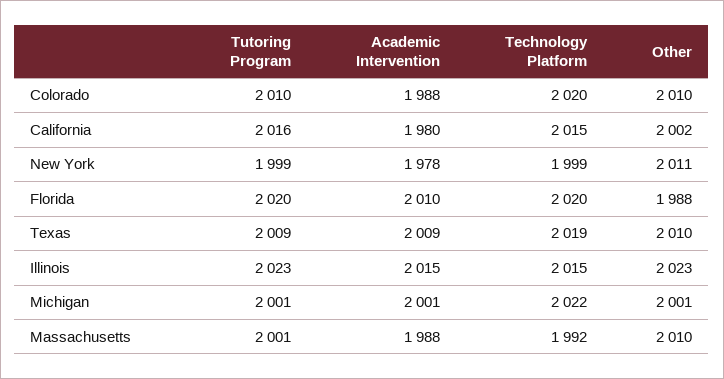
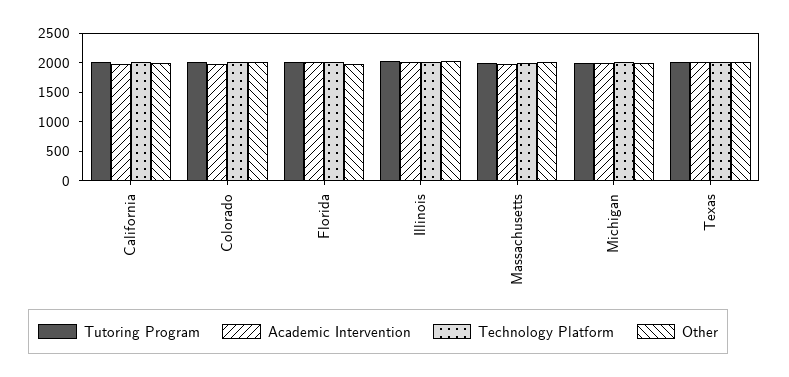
  {
    "Tutoring Program": {
      "Colorado": 2010,
      "California": 2016,
-     "New York": 1999,
      "Florida": 2020,
      "Texas": 2009,
      "Illinois": 2023,
      "Michigan": 2001,
      "Massachusetts": 2001
    },
    "Academic Intervention": {
      "Colorado": 1988,
      "California": 1980,
-     "New York": 1978,
      "Florida": 2010,
      "Texas": 2009,
      "Illinois": 2015,
      "Michigan": 2001,
      "Massachusetts": 1988
    },
    "Technology Platform": {
      "Colorado": 2020,
      "California": 2015,
-     "New York": 1999,
      "Florida": 2020,
      "Texas": 2019,
      "Illinois": 2015,
      "Michigan": 2022,
      "Massachusetts": 1992
    },
    "Other": {
      "Colorado": 2010,
      "California": 2002,
-     "New York": 2011,
      "Florida": 1988,
      "Texas": 2010,
      "Illinois": 2023,
      "Michigan": 2001,
      "Massachusetts": 2010
    }
  }

